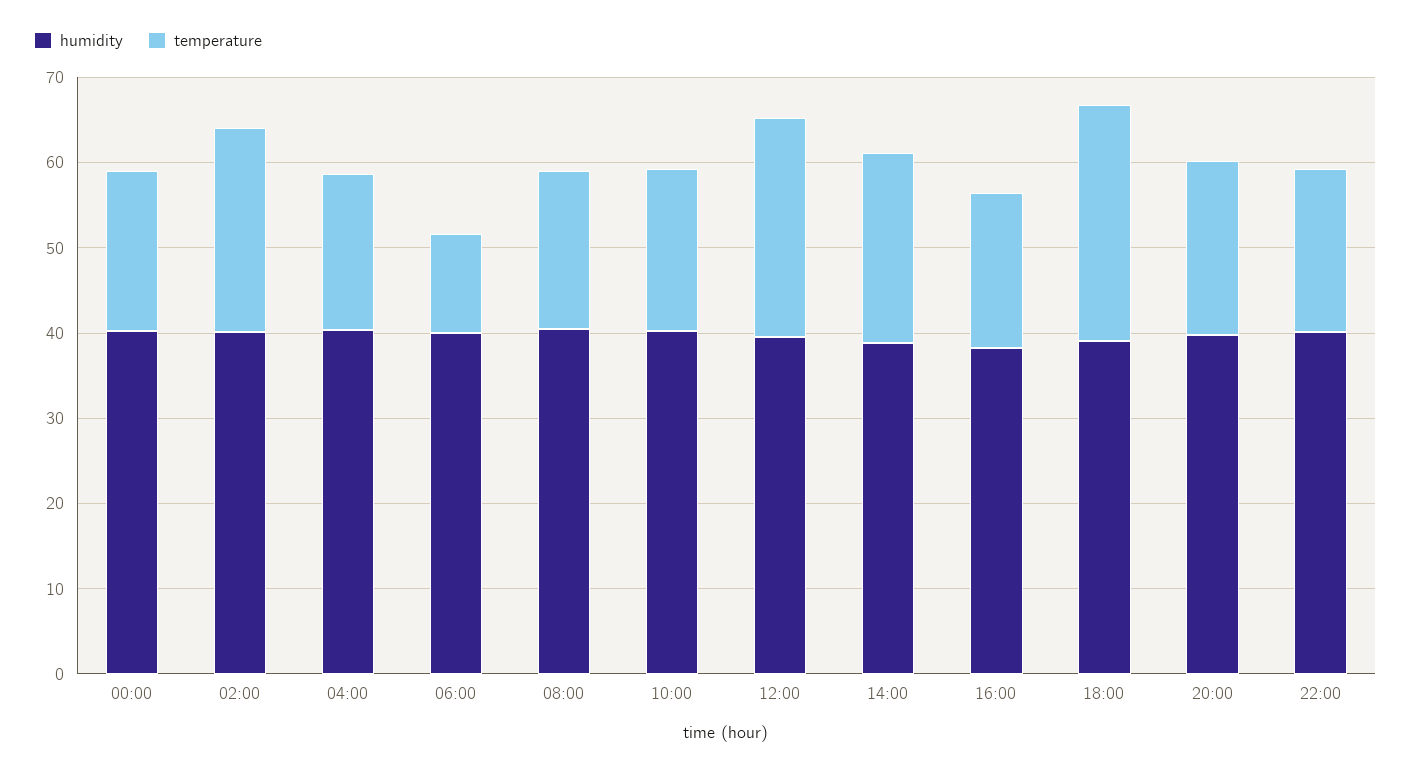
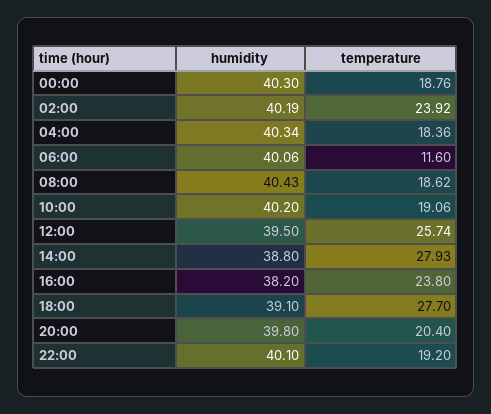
  {
    "humidity": {
      "00:00": 40.3,
      "02:00": 40.19,
      "04:00": 40.34,
      "06:00": 40.06,
      "08:00": 40.43,
      "10:00": 40.2,
      "12:00": 39.5,
      "14:00": 38.8,
      "16:00": 38.2,
      "18:00": 39.1,
      "20:00": 39.8,
      "22:00": 40.1
    },
    "temperature": {
      "00:00": 18.76,
      "02:00": 23.92,
      "04:00": 18.36,
      "06:00": 11.6,
      "08:00": 18.62,
      "10:00": 19.06,
      "12:00": 25.74,
-     "14:00": 22,
+     "14:00": 27.93,
-     "16:00": 18,
+     "16:00": 23.8,
      "18:00": 27.7,
      "20:00": 20.4,
      "22:00": 19.2
    }
  }

